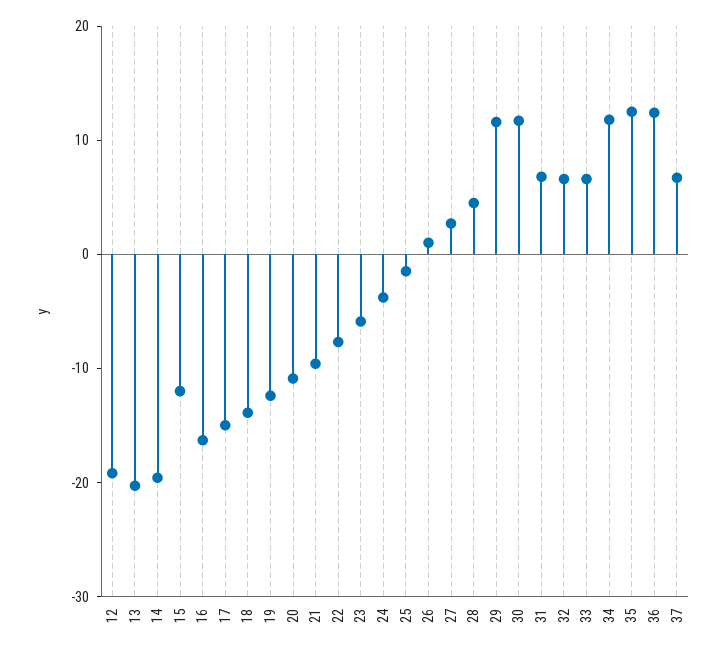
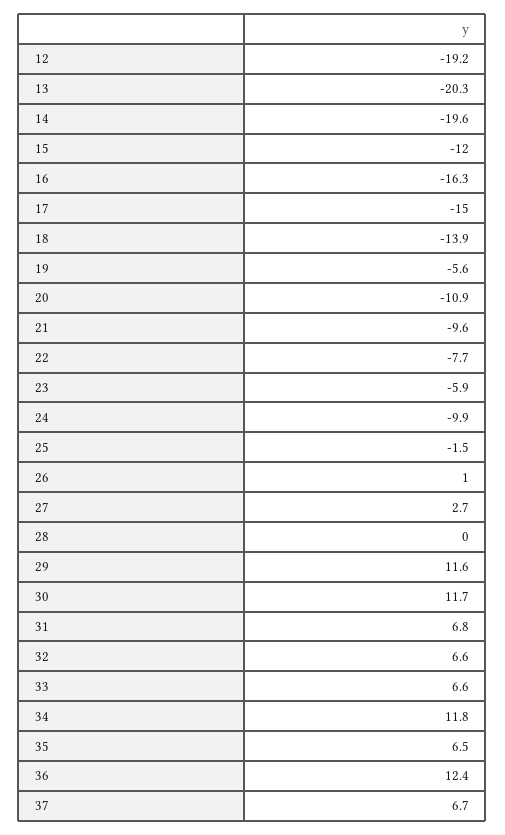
  {
    "12": -19.2,
    "13": -20.3,
    "14": -19.6,
    "15": -12,
    "16": -16.3,
    "17": -15,
    "18": -13.9,
-   "19": -12,
+   "19": -5.6,
    "20": -10.9,
    "21": -9.6,
    "22": -7.7,
    "23": -5.9,
-   "24": -4,
+   "24": -9.9,
    "25": -1.5,
    "26": 1,
    "27": 2.7,
-   "28": 4,
+   "28": 0,
    "29": 11.6,
    "30": 11.7,
    "31": 6.8,
    "32": 6.6,
    "33": 6.6,
    "34": 11.8,
-   "35": 12,
+   "35": 6.5,
    "36": 12.4,
    "37": 6.7
  }

